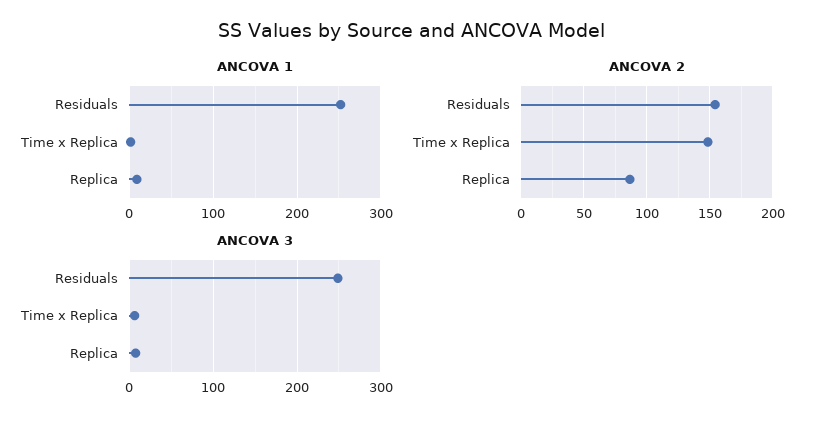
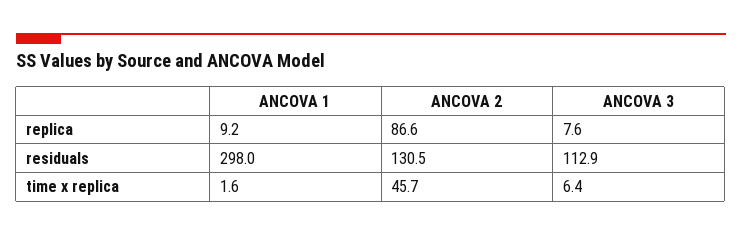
  {
    "ANCOVA 1": {
-     "Residuals": 250,
+     "Residuals": 298,
      "Time x Replica": 1.6,
      "Replica": 9.2
    },
    "ANCOVA 2": {
-     "Residuals": 155,
+     "Residuals": 130.5,
-     "Time x Replica": 150,
+     "Time x Replica": 45.7,
      "Replica": 86.6
    },
    "ANCOVA 3": {
-     "Residuals": 250,
+     "Residuals": 112.9,
      "Time x Replica": 6.4,
      "Replica": 7.6
    }
  }

